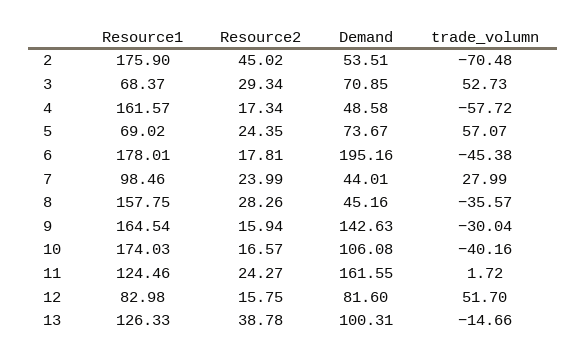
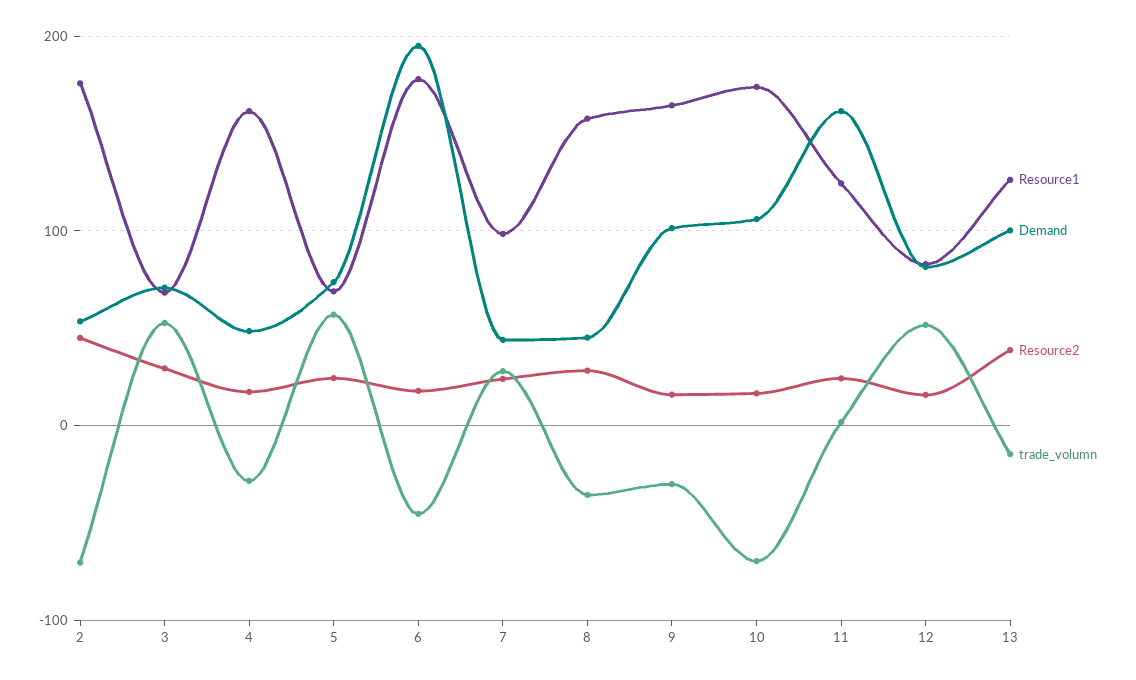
  {
    "Resource1": {
      "2": 175.9,
      "3": 68.37,
      "4": 161.57,
      "5": 69.02,
      "6": 178.01,
      "7": 98.46,
      "8": 157.75,
      "9": 164.54,
      "10": 174.03,
      "11": 124.46,
      "12": 82.98,
      "13": 126.33
    },
    "Resource2": {
      "2": 45.02,
      "3": 29.34,
      "4": 17.34,
      "5": 24.35,
      "6": 17.81,
      "7": 23.99,
      "8": 28.26,
      "9": 15.94,
      "10": 16.57,
      "11": 24.27,
      "12": 15.75,
      "13": 38.78
    },
    "Demand": {
      "2": 53.51,
      "3": 70.85,
      "4": 48.58,
      "5": 73.67,
      "6": 195.16,
      "7": 44.01,
      "8": 45.16,
-     "9": 142.63,
+     "9": 100,
      "10": 106.08,
      "11": 161.55,
      "12": 81.6,
      "13": 100.31
    },
    "trade_volumn": {
      "2": -70.48,
      "3": 52.73,
-     "4": -57.72,
+     "4": -30,
      "5": 57.07,
      "6": -45.38,
      "7": 27.99,
      "8": -35.57,
      "9": -30.04,
-     "10": -40.16,
+     "10": -70,
      "11": 1.72,
      "12": 51.7,
      "13": -14.66
    }
  }

